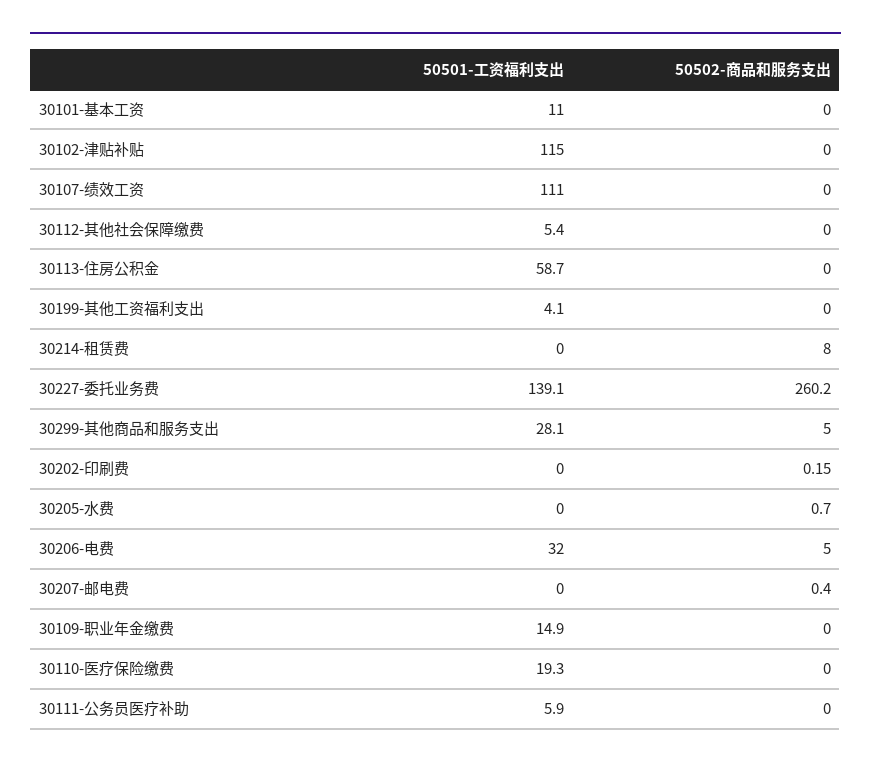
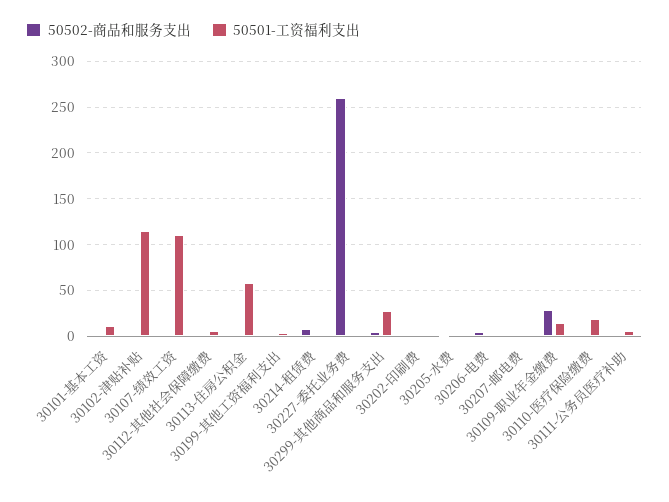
  {
    "50501-工资福利支出": {
      "30101-基本工资": 11,
      "30102-津贴补贴": 115,
      "30107-绩效工资": 111,
      "30112-其他社会保障缴费": 5.4,
      "30113-住房公积金": 58.7,
      "30199-其他工资福利支出": 4.1,
      "30214-租赁费": 0,
-     "30227-委托业务费": 139.1,
+     "30227-委托业务费": 0,
      "30299-其他商品和服务支出": 28.1,
      "30202-印刷费": 0,
      "30205-水费": 0,
-     "30206-电费": 32,
+     "30206-电费": 0,
      "30207-邮电费": 0,
      "30109-职业年金缴费": 14.9,
      "30110-医疗保险缴费": 19.3,
      "30111-公务员医疗补助": 5.9
    },
    "50502-商品和服务支出": {
      "30101-基本工资": 0,
      "30102-津贴补贴": 0,
      "30107-绩效工资": 0,
      "30112-其他社会保障缴费": 0,
      "30113-住房公积金": 0,
      "30199-其他工资福利支出": 0,
      "30214-租赁费": 8,
      "30227-委托业务费": 260.2,
      "30299-其他商品和服务支出": 5,
      "30202-印刷费": 0.15,
      "30205-水费": 0.7,
      "30206-电费": 5,
      "30207-邮电费": 0.4,
-     "30109-职业年金缴费": 0,
+     "30109-职业年金缴费": 30,
      "30110-医疗保险缴费": 0,
      "30111-公务员医疗补助": 0
    }
  }

